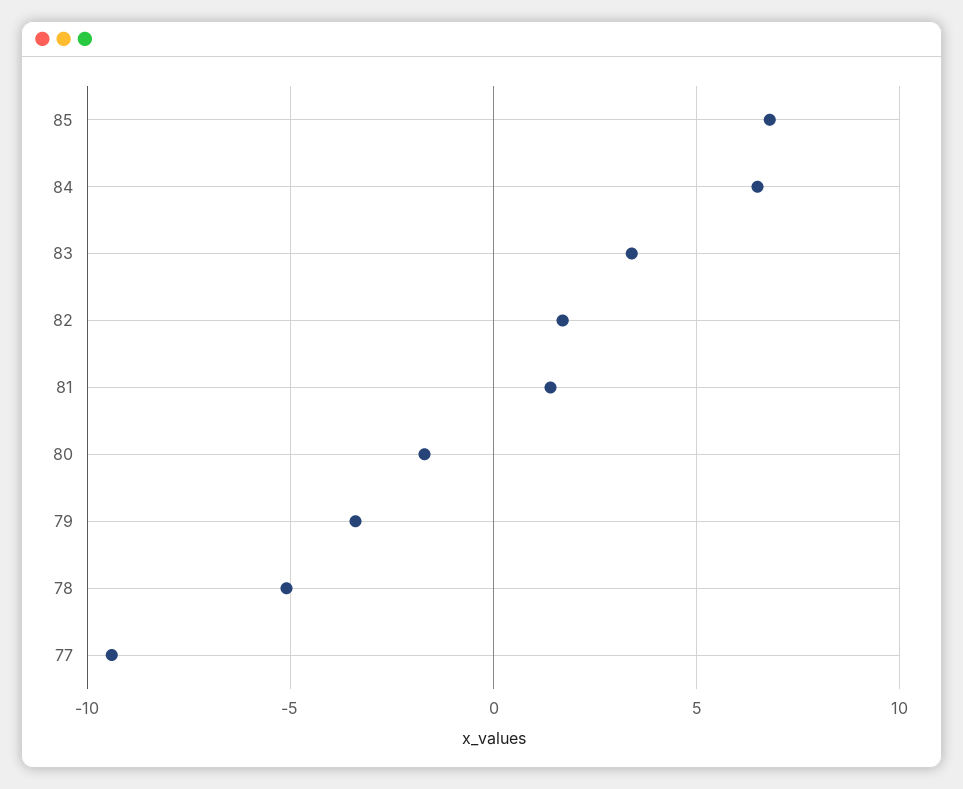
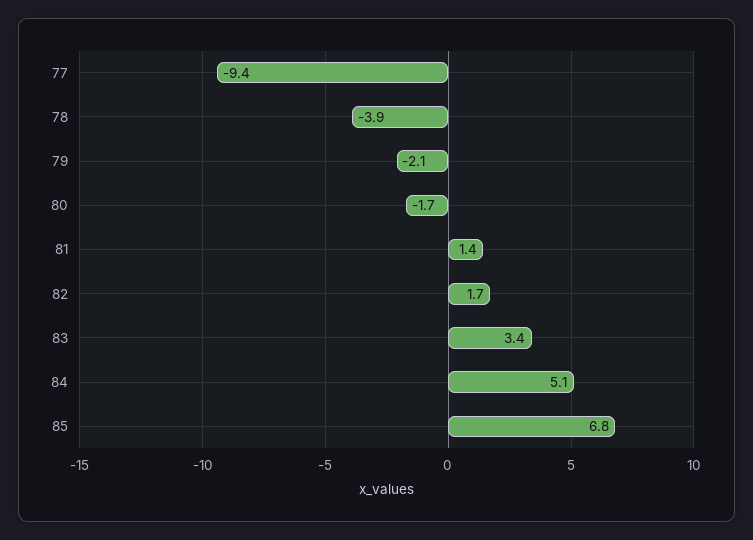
  {
    "85": 6.8,
-   "84": 6.5,
+   "84": 5.1,
    "83": 3.4,
    "82": 1.7,
    "81": 1.4,
    "80": -1.7,
-   "79": -3.5,
+   "79": -2.1,
-   "78": -5,
+   "78": -3.9,
    "77": -9.4
  }

